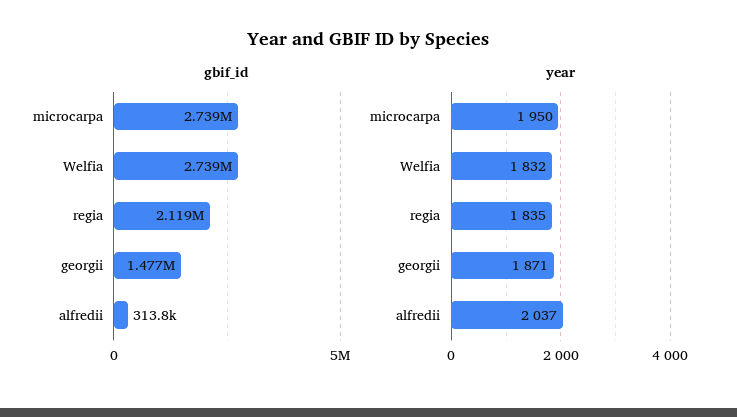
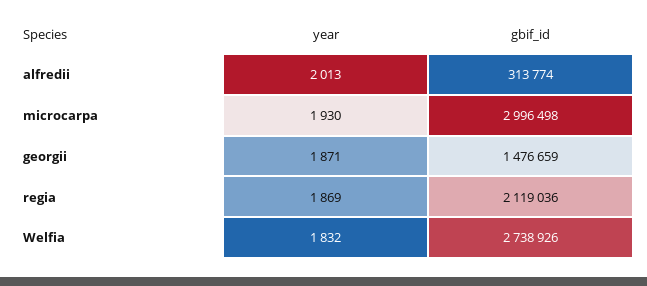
  {
    "gbif_id": {
-     "microcarpa": 2739000,
+     "microcarpa": 2996498,
      "Welfia": 2738926,
      "regia": 2119036,
      "georgii": 1476659,
      "alfredii": 313774
    },
    "year": {
-     "microcarpa": 1950,
+     "microcarpa": 1930,
      "Welfia": 1832,
-     "regia": 1835,
+     "regia": 1869,
      "georgii": 1871,
-     "alfredii": 2037
+     "alfredii": 2013
    }
  }

